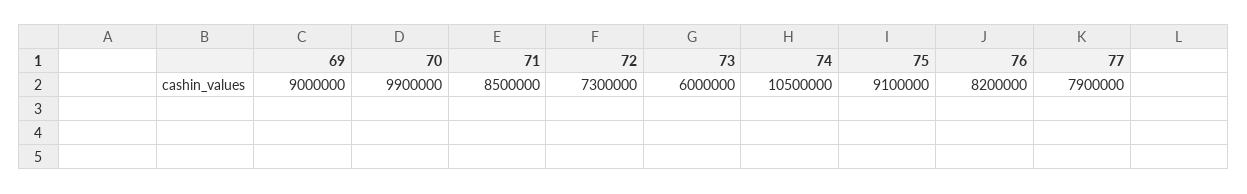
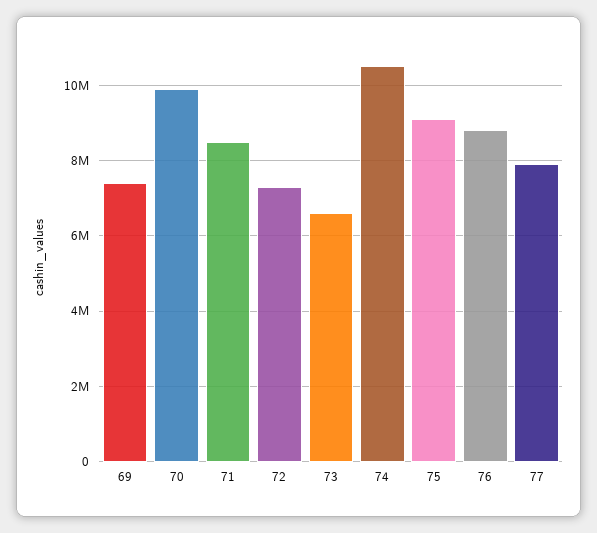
  {
-   "69": 9000000,
+   "69": 7400000,
    "70": 9900000,
    "71": 8500000,
    "72": 7300000,
-   "73": 6000000,
+   "73": 6600000,
    "74": 10500000,
    "75": 9100000,
-   "76": 8200000,
+   "76": 8800000,
    "77": 7900000
  }

